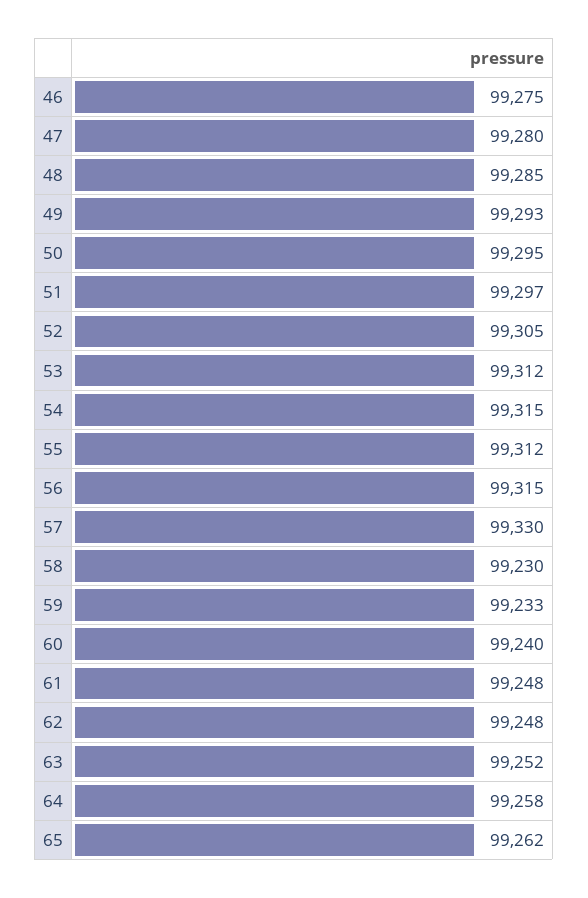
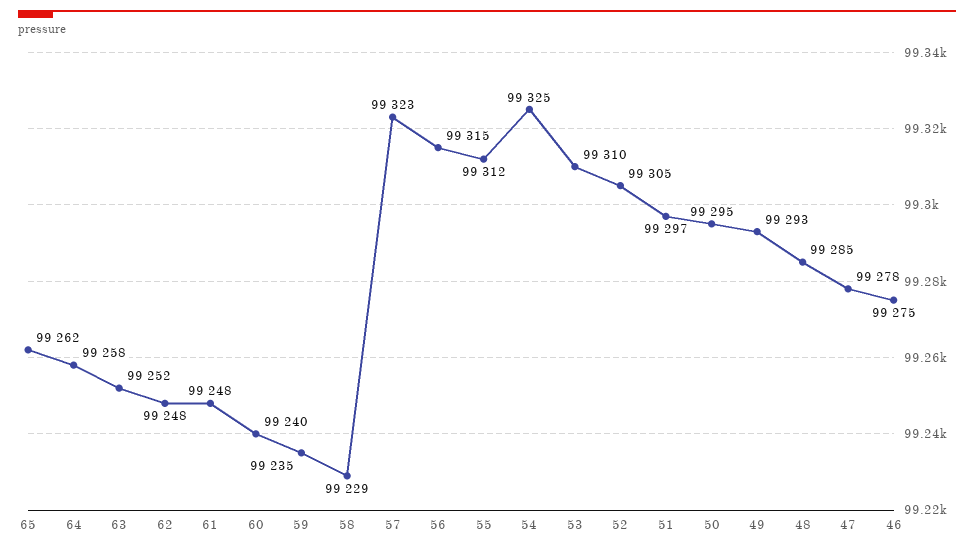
  {
    "46": 99275,
-   "47": 99280,
+   "47": 99278,
    "48": 99285,
    "49": 99293,
    "50": 99295,
    "51": 99297,
    "52": 99305,
-   "53": 99312,
+   "53": 99310,
-   "54": 99315,
+   "54": 99325,
    "55": 99312,
    "56": 99315,
-   "57": 99330,
+   "57": 99323,
-   "58": 99230,
+   "58": 99229,
-   "59": 99233,
+   "59": 99235,
    "60": 99240,
    "61": 99248,
    "62": 99248,
    "63": 99252,
    "64": 99258,
    "65": 99262
  }

